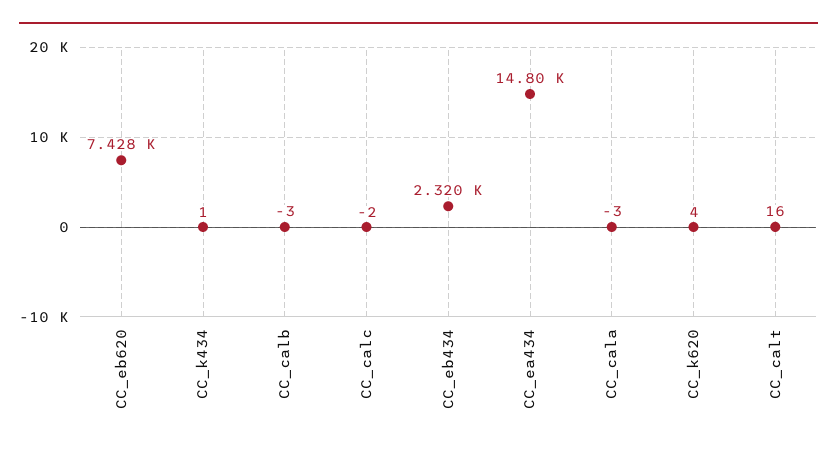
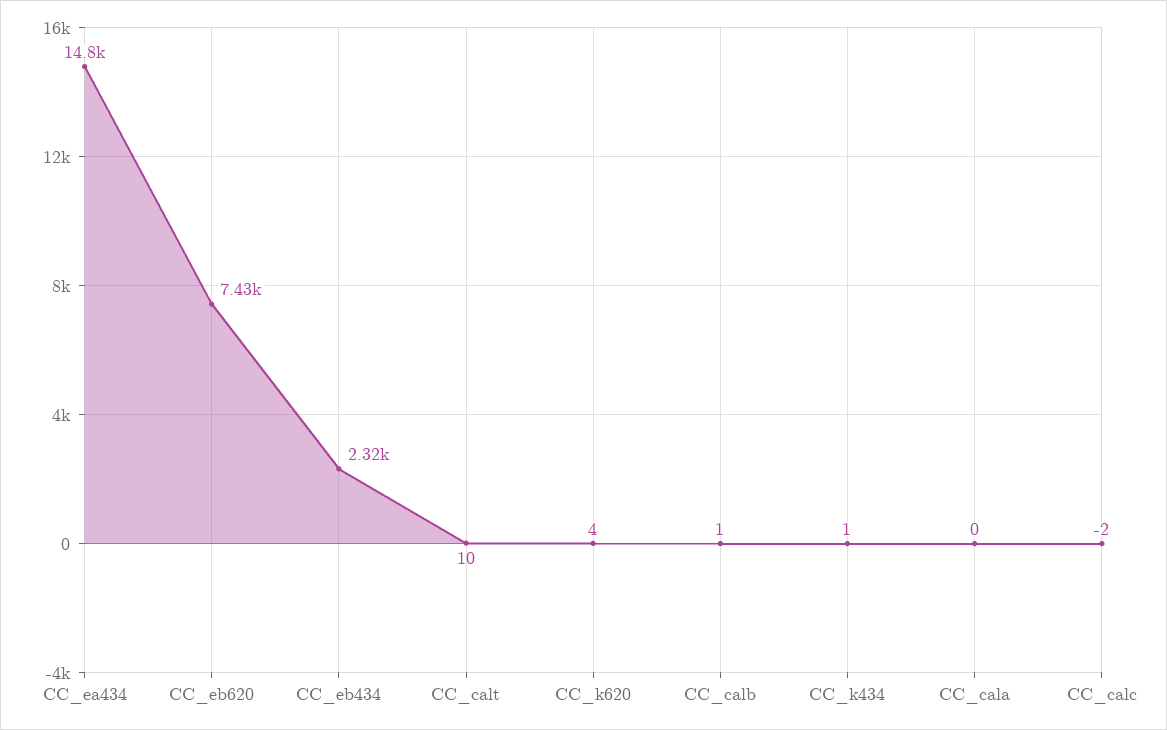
  {
    "CC_eb620": 7428,
    "CC_k434": 1,
-   "CC_calb": -3,
+   "CC_calb": 1,
    "CC_calc": -2,
    "CC_eb434": 2320,
    "CC_ea434": 14800,
-   "CC_cala": -3,
+   "CC_cala": 0,
    "CC_k620": 4,
-   "CC_calt": 16
+   "CC_calt": 10
  }

